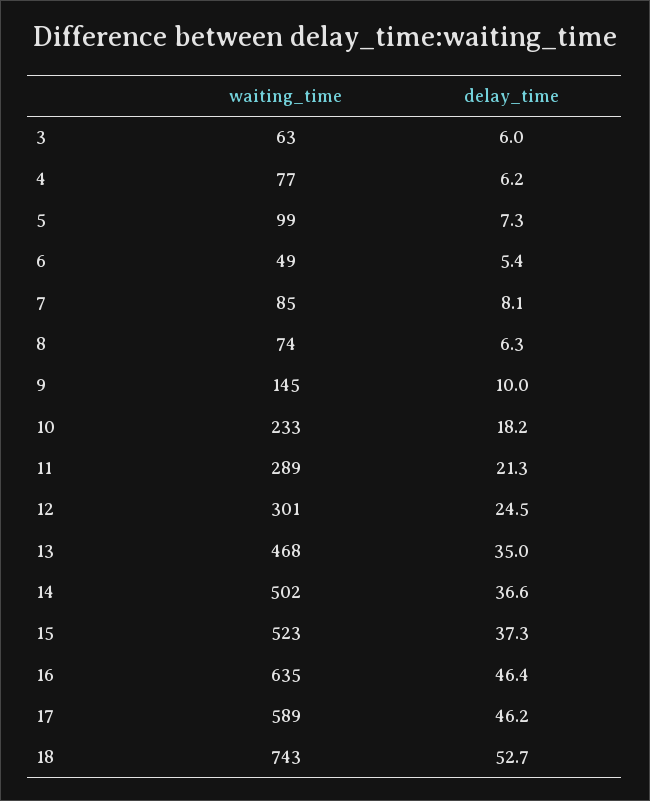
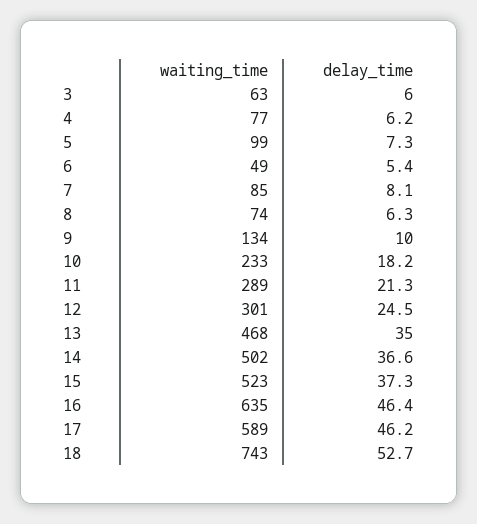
  {
    "waiting_time": {
      "3": 63,
      "4": 77,
      "5": 99,
      "6": 49,
      "7": 85,
      "8": 74,
-     "9": 145,
+     "9": 134,
      "10": 233,
      "11": 289,
      "12": 301,
      "13": 468,
      "14": 502,
      "15": 523,
      "16": 635,
      "17": 589,
      "18": 743
    },
    "delay_time": {
      "3": 6,
      "4": 6.2,
      "5": 7.3,
      "6": 5.4,
      "7": 8.1,
      "8": 6.3,
      "9": 10,
      "10": 18.2,
      "11": 21.3,
      "12": 24.5,
      "13": 35,
      "14": 36.6,
      "15": 37.3,
      "16": 46.4,
      "17": 46.2,
      "18": 52.7
    }
  }

